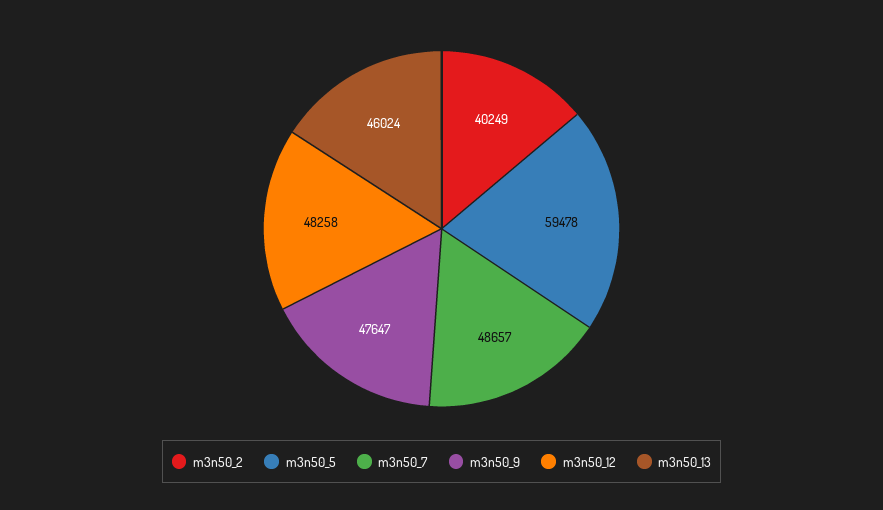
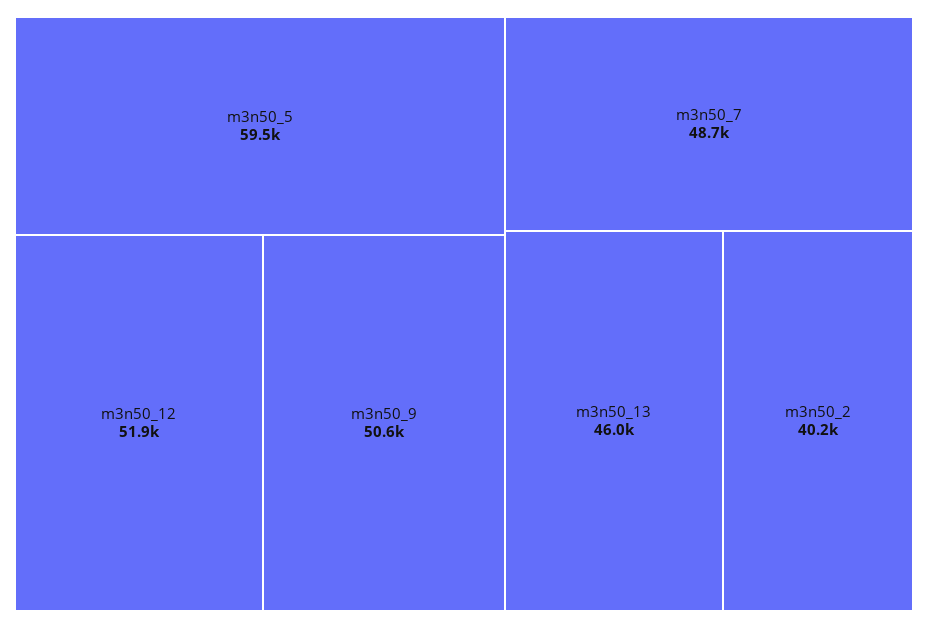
  {
    "m3n50_2": 40249,
    "m3n50_5": 59478,
    "m3n50_7": 48657,
-   "m3n50_9": 47647,
+   "m3n50_9": 50600,
-   "m3n50_12": 48258,
+   "m3n50_12": 51900,
    "m3n50_13": 46024
  }

